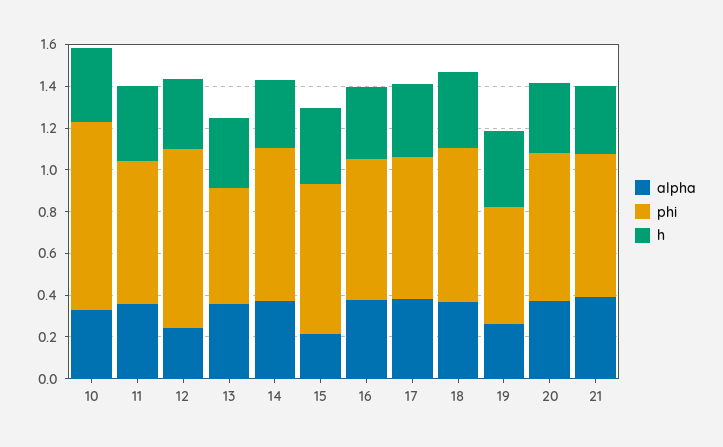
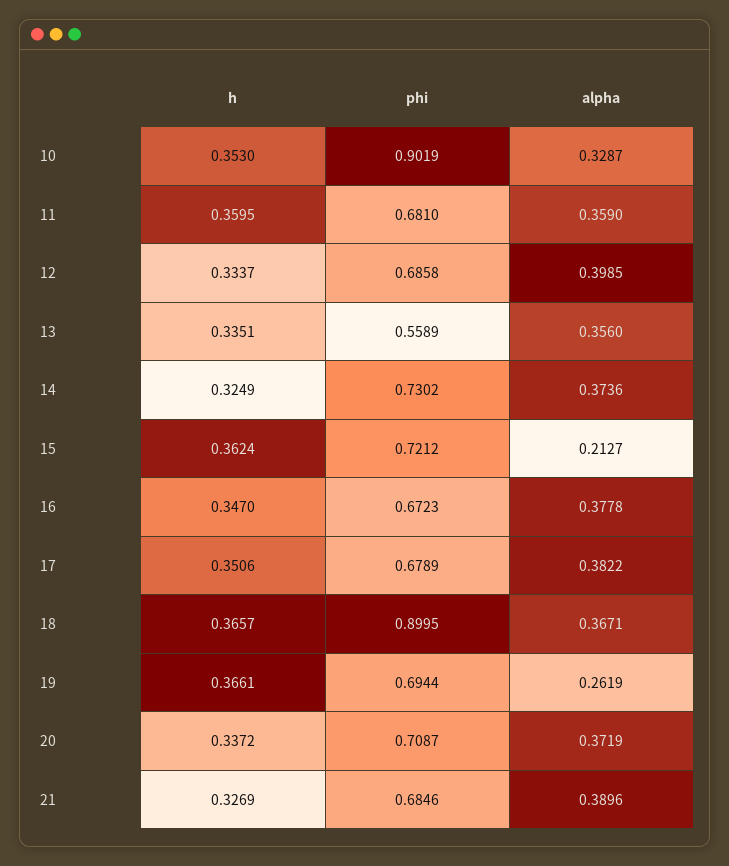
  {
    "alpha": {
      "10": 0.3287,
      "11": 0.359,
-     "12": 0.25,
+     "12": 0.3985,
      "13": 0.356,
      "14": 0.3736,
      "15": 0.2127,
      "16": 0.3778,
      "17": 0.3822,
      "18": 0.3671,
      "19": 0.2619,
      "20": 0.3719,
      "21": 0.3896
    },
    "phi": {
      "10": 0.9019,
      "11": 0.681,
-     "12": 0.85,
+     "12": 0.6858,
      "13": 0.5589,
      "14": 0.7302,
      "15": 0.7212,
      "16": 0.6723,
      "17": 0.6789,
-     "18": 0.75,
+     "18": 0.8995,
-     "19": 0.55,
+     "19": 0.6944,
      "20": 0.7087,
      "21": 0.6846
    },
    "h": {
      "10": 0.353,
      "11": 0.3595,
      "12": 0.3337,
      "13": 0.3351,
      "14": 0.3249,
      "15": 0.3624,
      "16": 0.347,
      "17": 0.3506,
      "18": 0.3657,
      "19": 0.3661,
      "20": 0.3372,
      "21": 0.3269
    }
  }

